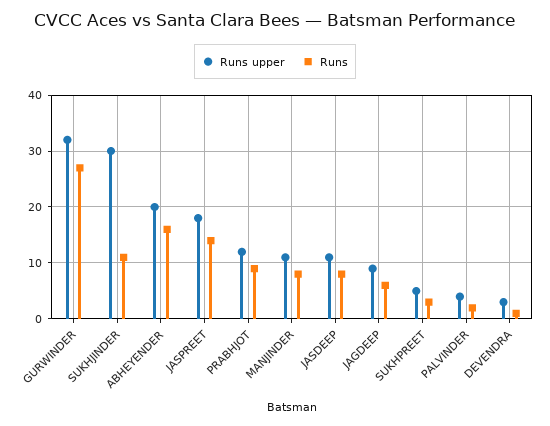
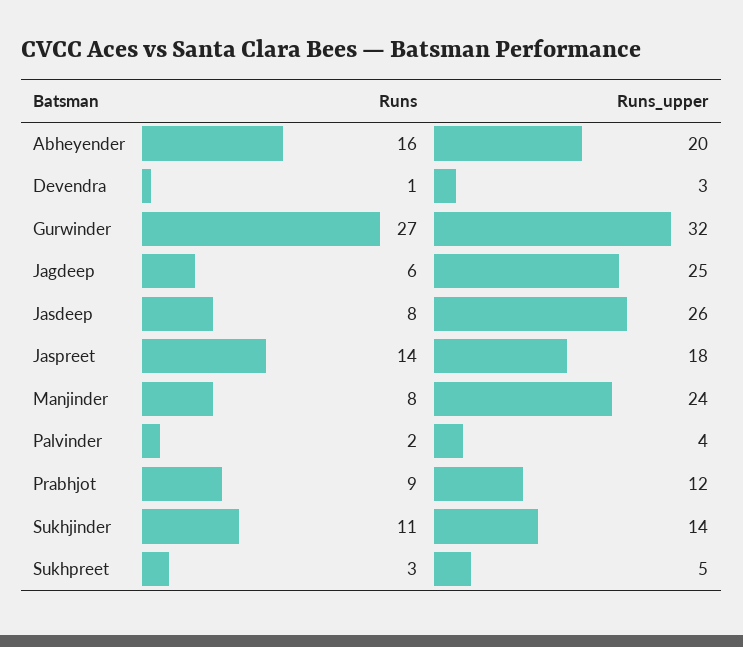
  {
    "Runs upper": {
      "GURWINDER": 32,
-     "SUKHJINDER": 30,
+     "SUKHJINDER": 14,
      "ABHEYENDER": 20,
      "JASPREET": 18,
      "PRABHJOT": 12,
-     "MANJINDER": 10,
+     "MANJINDER": 24,
-     "JASDEEP": 10,
+     "JASDEEP": 26,
-     "JAGDEEP": 10,
+     "JAGDEEP": 25,
      "SUKHPREET": 5,
      "PALVINDER": 4,
      "DEVENDRA": 3
    },
    "Runs": {
      "GURWINDER": 27,
      "SUKHJINDER": 11,
      "ABHEYENDER": 16,
      "JASPREET": 14,
      "PRABHJOT": 9,
      "MANJINDER": 8,
      "JASDEEP": 8,
      "JAGDEEP": 6,
      "SUKHPREET": 3,
      "PALVINDER": 2,
      "DEVENDRA": 1
    }
  }

